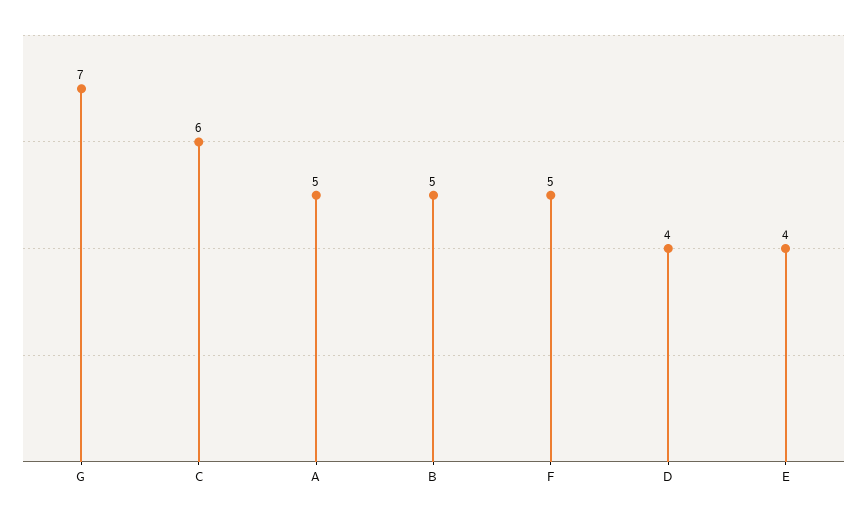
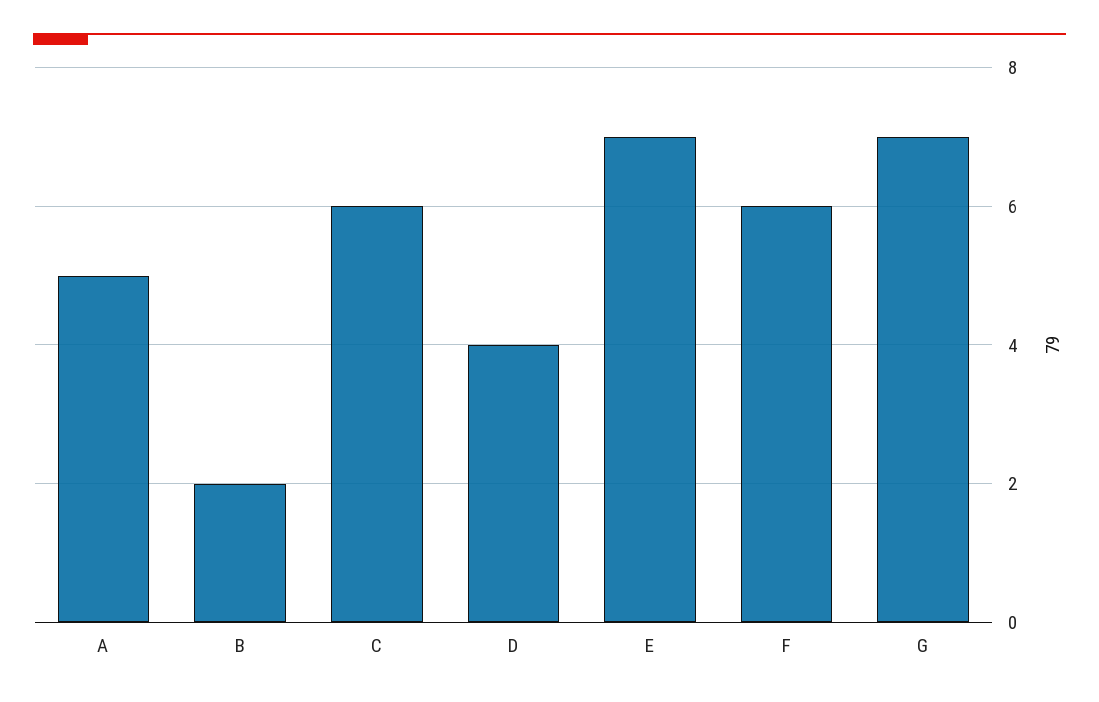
  {
    "G": 7,
    "C": 6,
    "A": 5,
-   "B": 5,
+   "B": 2,
-   "F": 5,
+   "F": 6,
    "D": 4,
-   "E": 4
+   "E": 7
  }

